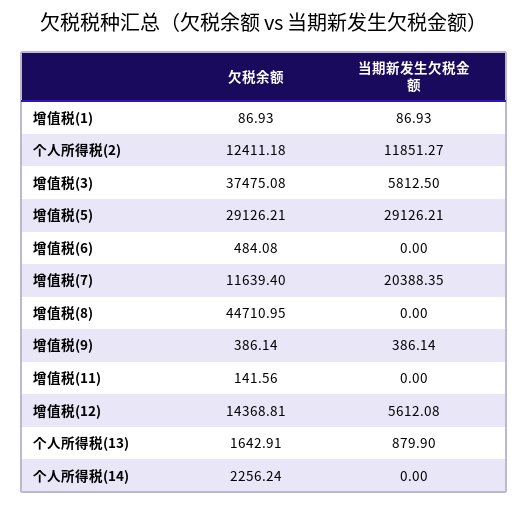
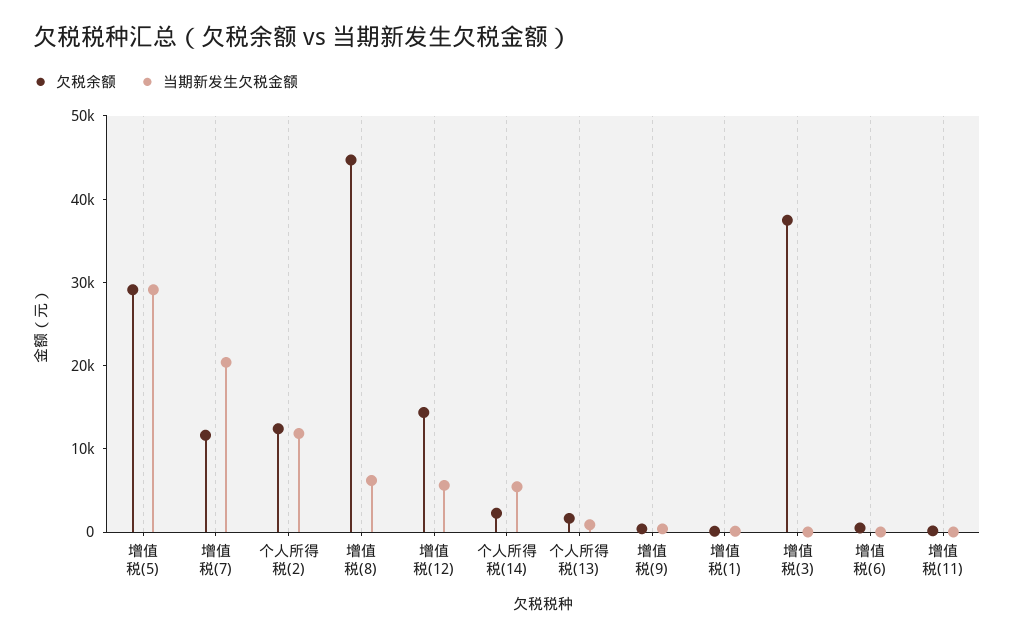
  {
    "欠税余额": {
      "增值税(1)": 86.93,
      "个人所得税(2)": 12411.18,
      "增值税(3)": 37475.08,
      "增值税(5)": 29126.21,
      "增值税(6)": 484.08,
      "增值税(7)": 11639.4,
      "增值税(8)": 44710.95,
      "增值税(9)": 386.14,
      "增值税(11)": 141.56,
      "增值税(12)": 14368.81,
      "个人所得税(13)": 1642.91,
      "个人所得税(14)": 2256.24
    },
    "当期新发生欠税金额": {
      "增值税(1)": 86.93,
      "个人所得税(2)": 11851.27,
-     "增值税(3)": 5812.5,
+     "增值税(3)": 0,
      "增值税(5)": 29126.21,
      "增值税(6)": 0,
      "增值税(7)": 20388.35,
-     "增值税(8)": 0,
+     "增值税(8)": 6000,
      "增值税(9)": 386.14,
      "增值税(11)": 0,
      "增值税(12)": 5612.08,
      "个人所得税(13)": 879.9,
-     "个人所得税(14)": 0
+     "个人所得税(14)": 6000
    }
  }

